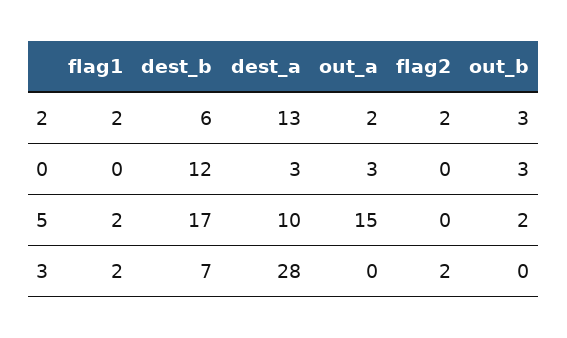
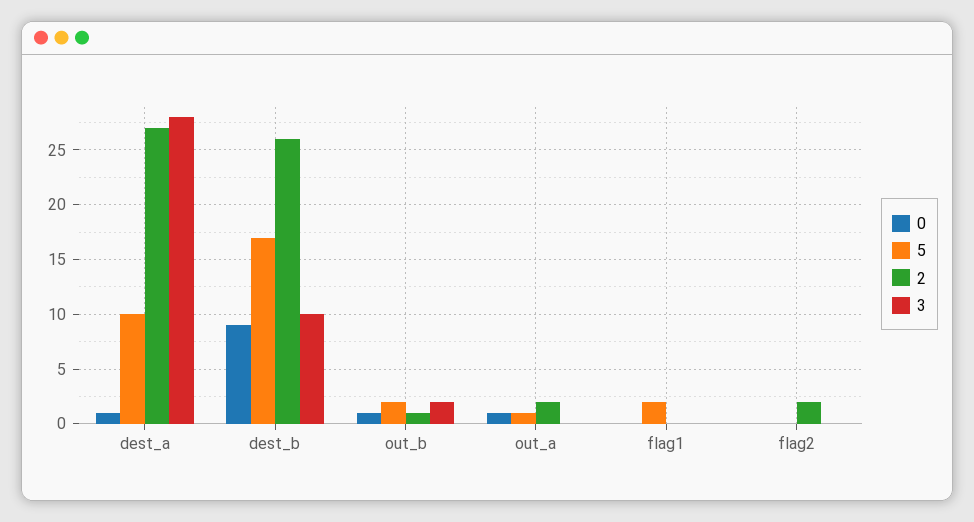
  {
    "2": {
-     "flag1": 2,
+     "flag1": 0,
-     "dest_b": 6,
+     "dest_b": 26,
-     "dest_a": 13,
+     "dest_a": 27,
      "out_a": 2,
      "flag2": 2,
-     "out_b": 3
+     "out_b": 1
    },
    "0": {
      "flag1": 0,
-     "dest_b": 12,
+     "dest_b": 9,
-     "dest_a": 3,
+     "dest_a": 1,
-     "out_a": 3,
+     "out_a": 1,
      "flag2": 0,
-     "out_b": 3
+     "out_b": 1
    },
    "5": {
      "flag1": 2,
      "dest_b": 17,
      "dest_a": 10,
-     "out_a": 15,
+     "out_a": 1,
      "flag2": 0,
      "out_b": 2
    },
    "3": {
-     "flag1": 2,
+     "flag1": 0,
-     "dest_b": 7,
+     "dest_b": 10,
      "dest_a": 28,
      "out_a": 0,
-     "flag2": 2,
+     "flag2": 0,
-     "out_b": 0
+     "out_b": 2
    }
  }

